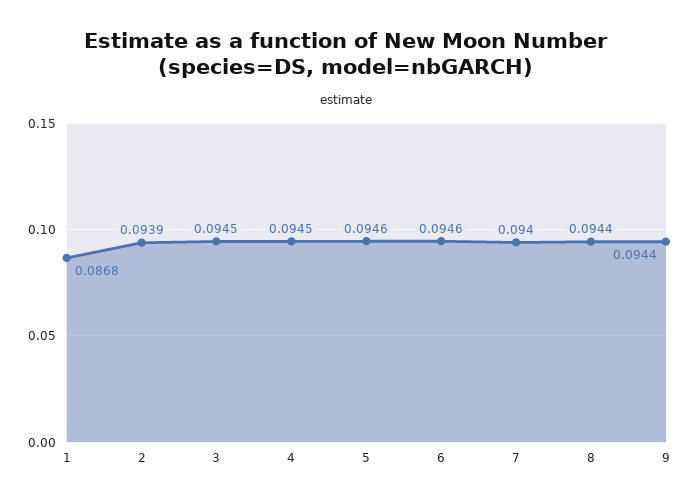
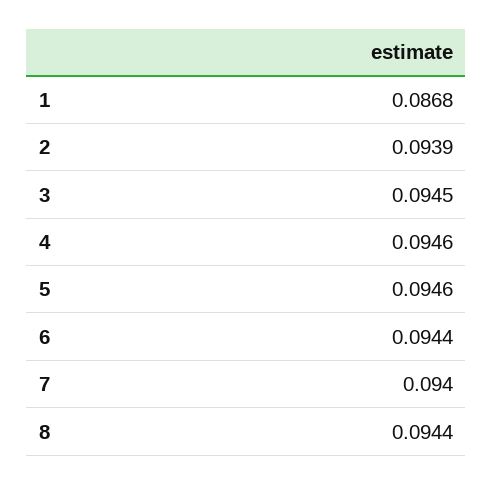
  {
    "1": 0.0868,
    "2": 0.0939,
    "3": 0.0945,
-   "4": 0.0945,
+   "4": 0.0946,
    "5": 0.0946,
-   "6": 0.0946,
+   "6": 0.0944,
    "7": 0.094,
-   "8": 0.0944,
+   "8": 0.0944
-   "9": 0.0944
  }

